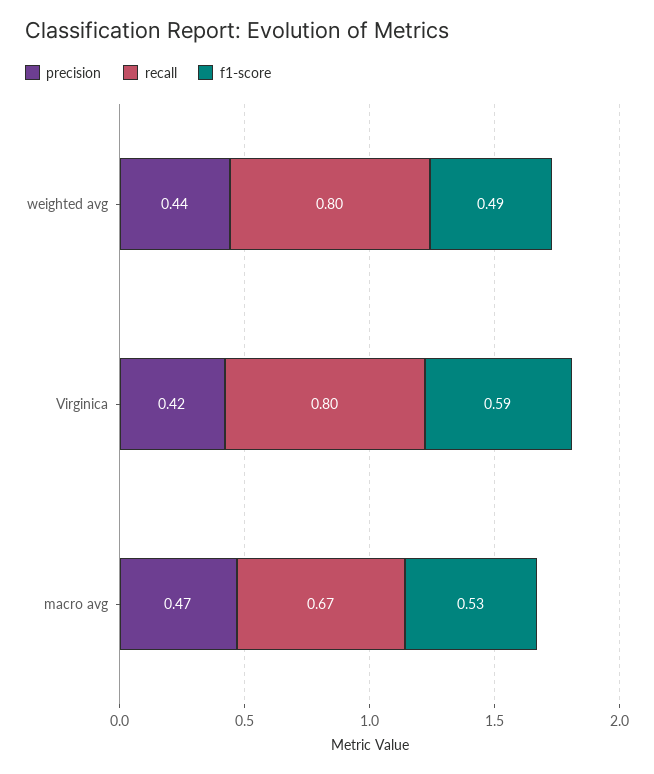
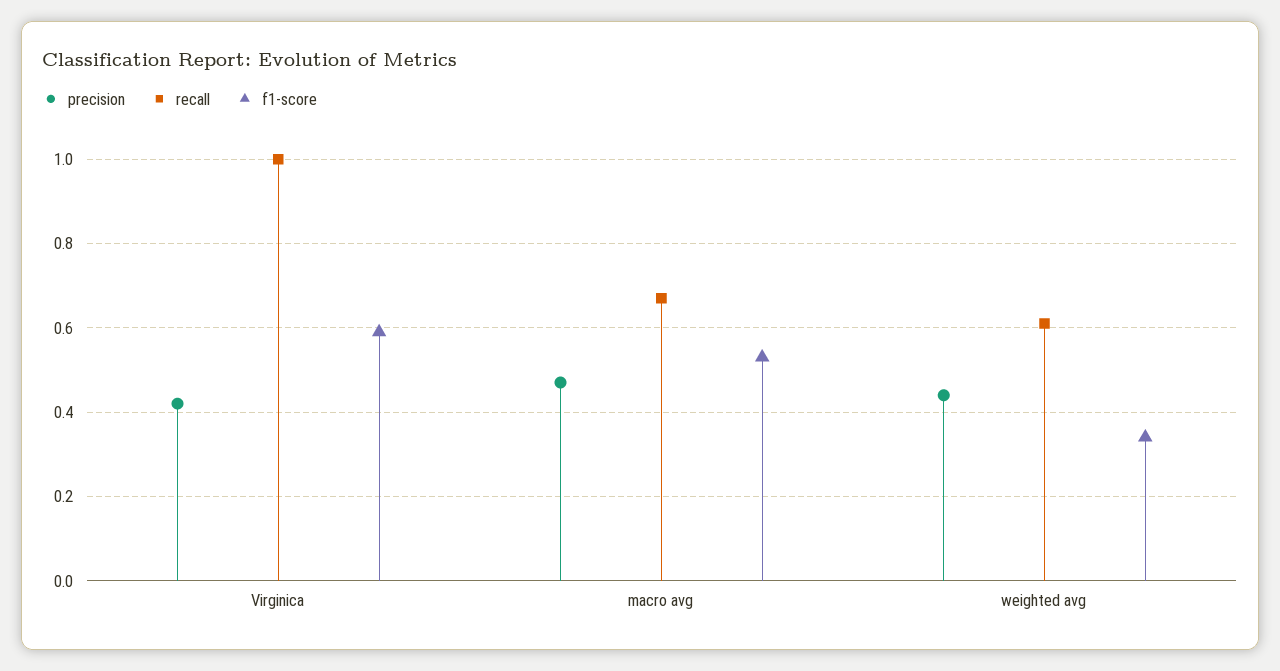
  {
    "precision": {
      "weighted avg": 0.44,
      "Virginica": 0.42,
      "macro avg": 0.47
    },
    "recall": {
-     "weighted avg": 0.8,
+     "weighted avg": 0.6,
-     "Virginica": 0.8,
+     "Virginica": 1,
      "macro avg": 0.67
    },
    "f1-score": {
-     "weighted avg": 0.49,
+     "weighted avg": 0.35,
      "Virginica": 0.59,
      "macro avg": 0.53
    }
  }

